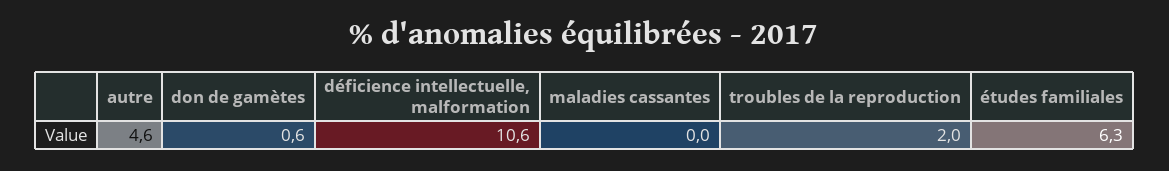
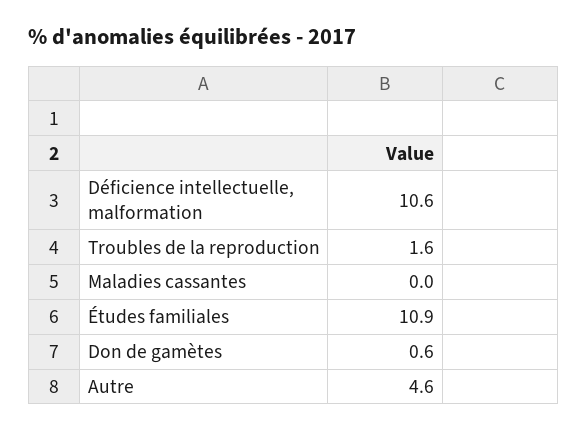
  {
    "autre": 4.6,
    "don de gamètes": 0.6,
    "déficience intellectuelle, malformation": 10.6,
    "maladies cassantes": 0,
-   "troubles de la reproduction": 2,
+   "troubles de la reproduction": 1.6,
-   "études familiales": 6.3
+   "études familiales": 10.9
  }

